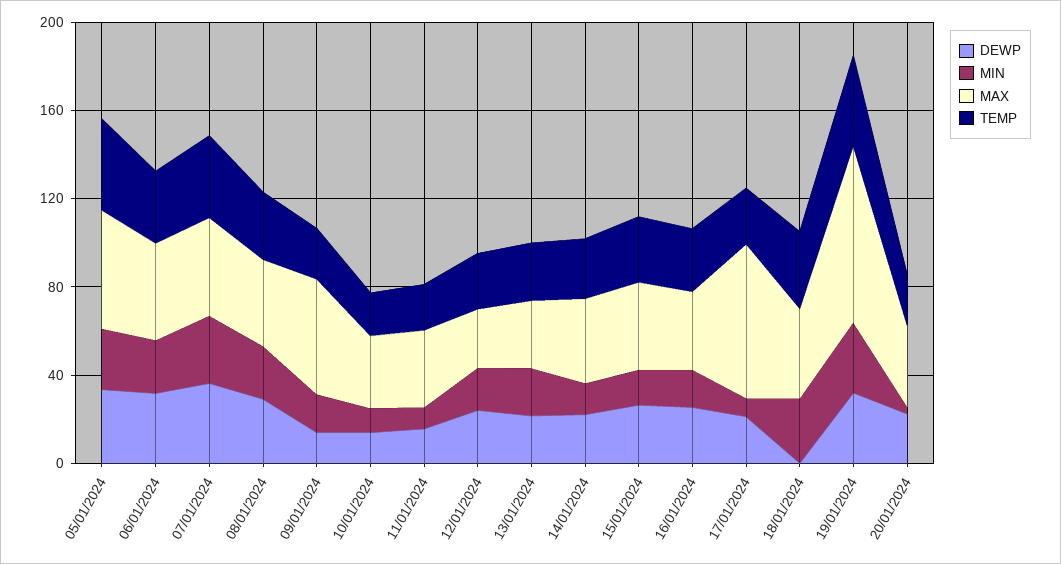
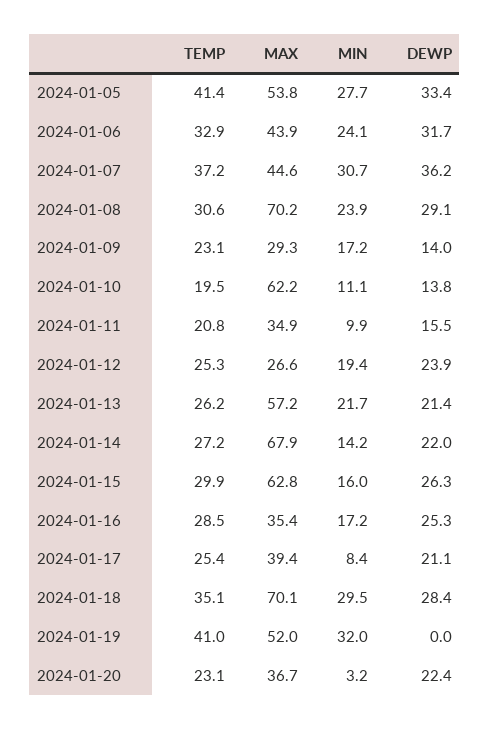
  {
    "DEWP": {
      "05/01/2024": 33.4,
      "06/01/2024": 31.7,
      "07/01/2024": 36.2,
      "08/01/2024": 29.1,
      "09/01/2024": 14,
      "10/01/2024": 13.8,
      "11/01/2024": 15.5,
      "12/01/2024": 23.9,
      "13/01/2024": 21.4,
      "14/01/2024": 22,
      "15/01/2024": 26.3,
      "16/01/2024": 25.3,
      "17/01/2024": 21.1,
-     "18/01/2024": 0,
+     "18/01/2024": 28.4,
-     "19/01/2024": 30,
+     "19/01/2024": 0,
      "20/01/2024": 22.4
    },
    "MIN": {
      "05/01/2024": 27.7,
      "06/01/2024": 24.1,
      "07/01/2024": 30.7,
      "08/01/2024": 23.9,
      "09/01/2024": 17.2,
      "10/01/2024": 11.1,
      "11/01/2024": 9.9,
      "12/01/2024": 19.4,
      "13/01/2024": 21.7,
      "14/01/2024": 14.2,
      "15/01/2024": 16,
      "16/01/2024": 17.2,
      "17/01/2024": 8.4,
      "18/01/2024": 29.5,
      "19/01/2024": 32,
      "20/01/2024": 3.2
    },
    "MAX": {
      "05/01/2024": 53.8,
      "06/01/2024": 43.9,
      "07/01/2024": 44.6,
-     "08/01/2024": 40,
+     "08/01/2024": 70.2,
-     "09/01/2024": 50,
+     "09/01/2024": 29.3,
-     "10/01/2024": 30,
+     "10/01/2024": 62.2,
      "11/01/2024": 34.9,
      "12/01/2024": 26.6,
-     "13/01/2024": 30,
+     "13/01/2024": 57.2,
-     "14/01/2024": 40,
+     "14/01/2024": 67.9,
-     "15/01/2024": 40,
+     "15/01/2024": 62.8,
      "16/01/2024": 35.4,
-     "17/01/2024": 70,
+     "17/01/2024": 39.4,
-     "18/01/2024": 40,
+     "18/01/2024": 70.1,
-     "19/01/2024": 80,
+     "19/01/2024": 52,
      "20/01/2024": 36.7
    },
    "TEMP": {
      "05/01/2024": 41.4,
      "06/01/2024": 32.9,
      "07/01/2024": 37.2,
      "08/01/2024": 30.6,
      "09/01/2024": 23.1,
      "10/01/2024": 19.5,
      "11/01/2024": 20.8,
      "12/01/2024": 25.3,
      "13/01/2024": 26.2,
      "14/01/2024": 27.2,
      "15/01/2024": 29.9,
      "16/01/2024": 28.5,
      "17/01/2024": 25.4,
      "18/01/2024": 35.1,
      "19/01/2024": 41,
      "20/01/2024": 23.1
    }
  }

